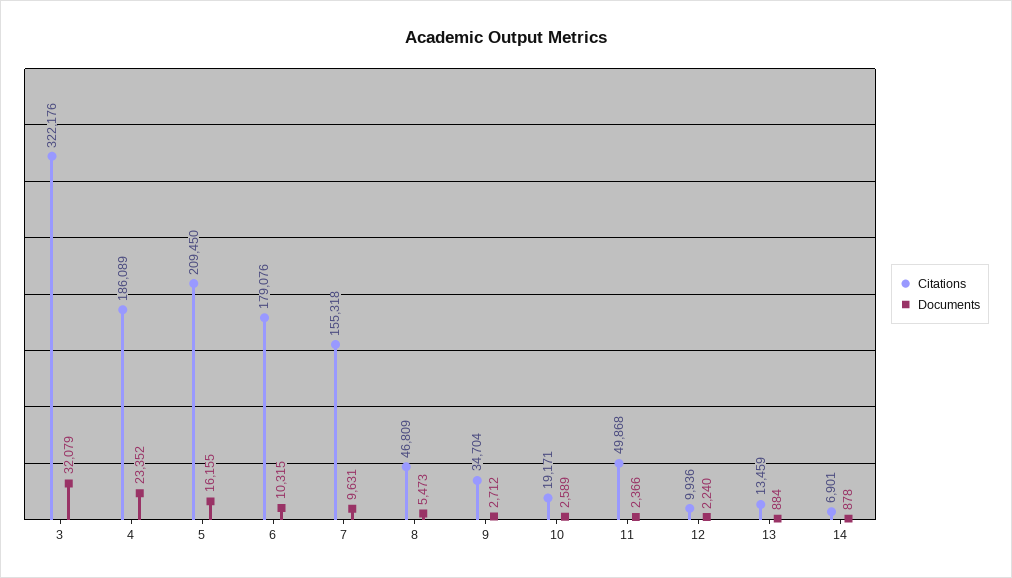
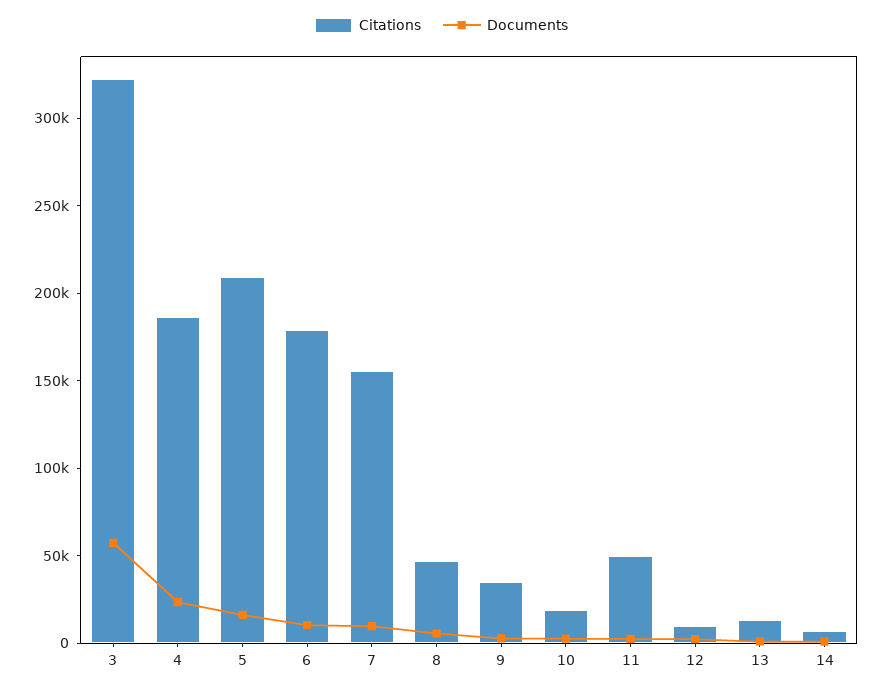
  {
    "Citations": {
      "3": 322176,
      "4": 186089,
      "5": 209450,
      "6": 179076,
      "7": 155318,
      "8": 46809,
      "9": 34704,
      "10": 19171,
      "11": 49868,
      "12": 9936,
      "13": 13459,
      "14": 6901
    },
    "Documents": {
-     "3": 32079,
+     "3": 60000,
      "4": 23352,
      "5": 16155,
      "6": 10315,
      "7": 9631,
      "8": 5473,
      "9": 2712,
      "10": 2589,
      "11": 2366,
      "12": 2240,
      "13": 884,
      "14": 878
    }
  }

